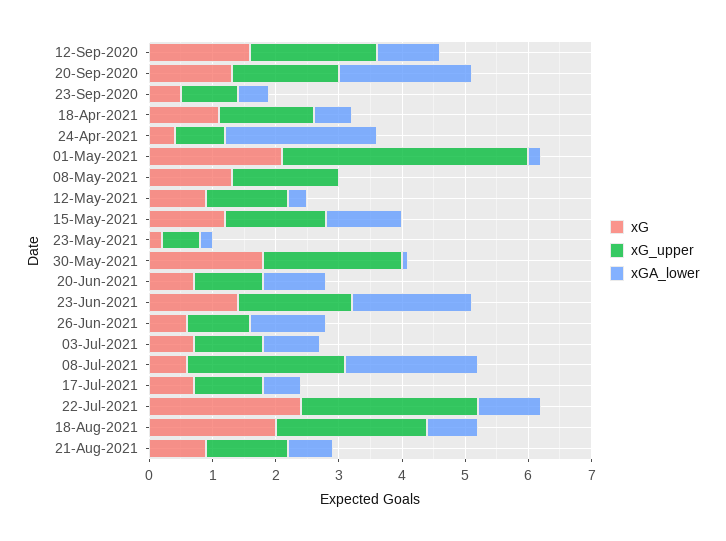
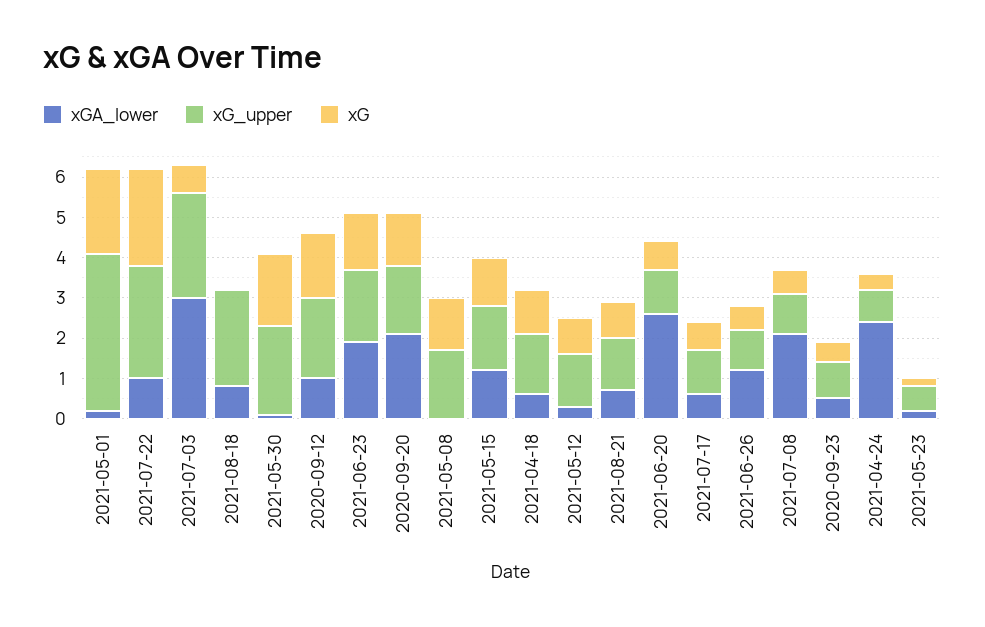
  {
    "xG": {
      "12-Sep-2020": 1.5,
      "20-Sep-2020": 1.5,
      "23-Sep-2020": 0.5,
      "18-Apr-2021": 1,
      "24-Apr-2021": 0.5,
      "01-May-2021": 2,
      "08-May-2021": 1.5,
      "12-May-2021": 1,
      "15-May-2021": 1,
      "23-May-2021": 0,
      "30-May-2021": 2,
      "20-Jun-2021": 0.5,
      "23-Jun-2021": 1.5,
      "26-Jun-2021": 0.5,
      "03-Jul-2021": 0.5,
      "08-Jul-2021": 0.5,
      "17-Jul-2021": 0.5,
      "22-Jul-2021": 2.5,
-     "18-Aug-2021": 2,
+     "18-Aug-2021": 0,
      "21-Aug-2021": 1
    },
    "xG_upper": {
      "12-Sep-2020": 2,
      "20-Sep-2020": 1.5,
      "23-Sep-2020": 1,
      "18-Apr-2021": 1.5,
      "24-Apr-2021": 1,
      "01-May-2021": 4,
      "08-May-2021": 1.5,
      "12-May-2021": 1.5,
      "15-May-2021": 1.5,
      "23-May-2021": 0.5,
      "30-May-2021": 2,
      "20-Jun-2021": 1,
      "23-Jun-2021": 2,
      "26-Jun-2021": 1,
-     "03-Jul-2021": 1,
+     "03-Jul-2021": 2.5,
-     "08-Jul-2021": 2.5,
+     "08-Jul-2021": 1,
      "17-Jul-2021": 1,
      "22-Jul-2021": 3,
      "18-Aug-2021": 2.5,
      "21-Aug-2021": 1.5
    },
    "xGA_lower": {
      "12-Sep-2020": 1,
      "20-Sep-2020": 2,
      "23-Sep-2020": 0.5,
      "18-Apr-2021": 0.5,
      "24-Apr-2021": 2.5,
      "01-May-2021": 0,
      "08-May-2021": 0,
      "12-May-2021": 0.5,
      "15-May-2021": 1,
      "23-May-2021": 0,
      "30-May-2021": 0,
-     "20-Jun-2021": 1,
+     "20-Jun-2021": 2.5,
      "23-Jun-2021": 2,
      "26-Jun-2021": 1,
-     "03-Jul-2021": 1,
+     "03-Jul-2021": 3,
      "08-Jul-2021": 2,
      "17-Jul-2021": 0.5,
      "22-Jul-2021": 1,
      "18-Aug-2021": 1,
      "21-Aug-2021": 0.5
    }
  }

